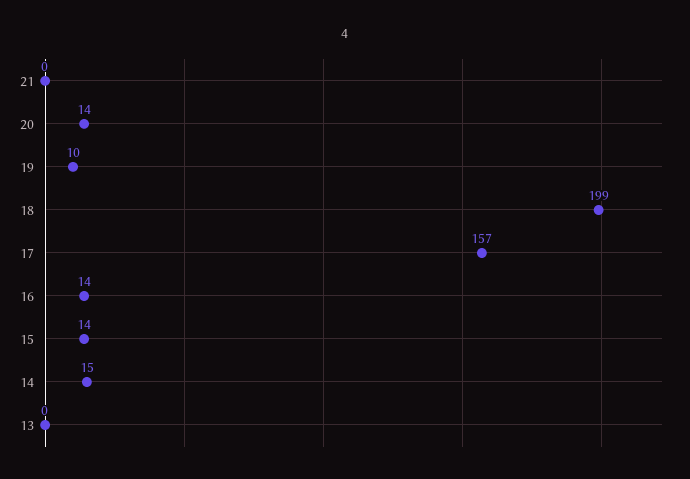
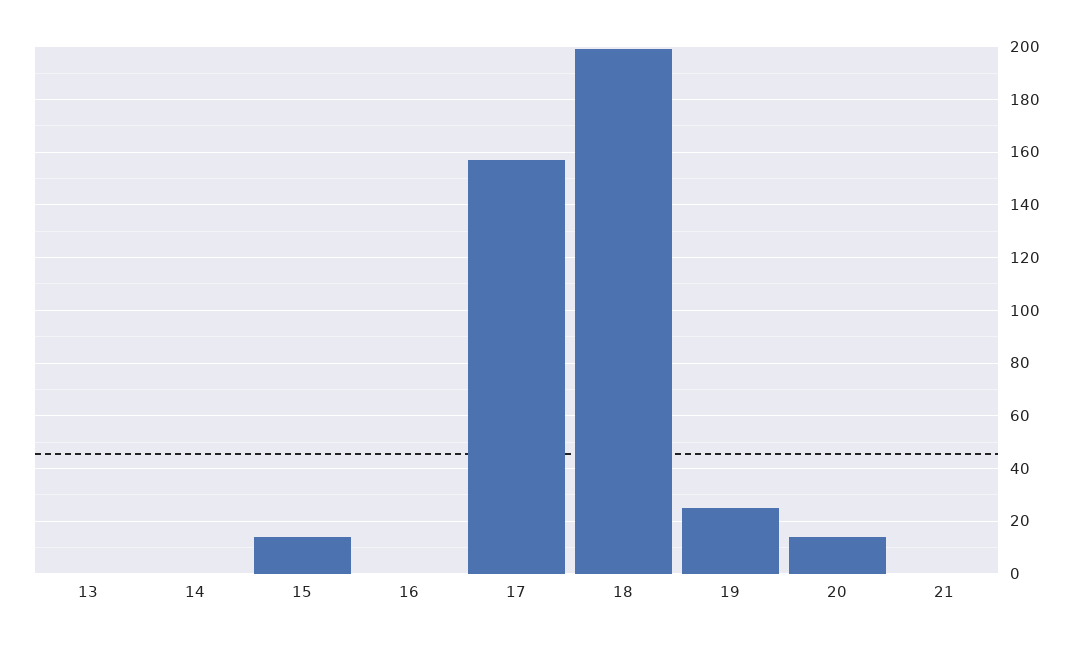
  {
    "21": 0,
    "20": 14,
-   "19": 10,
+   "19": 25,
    "18": 199,
    "17": 157,
-   "16": 14,
+   "16": 0,
    "15": 14,
-   "14": 15,
+   "14": 0,
    "13": 0
  }

